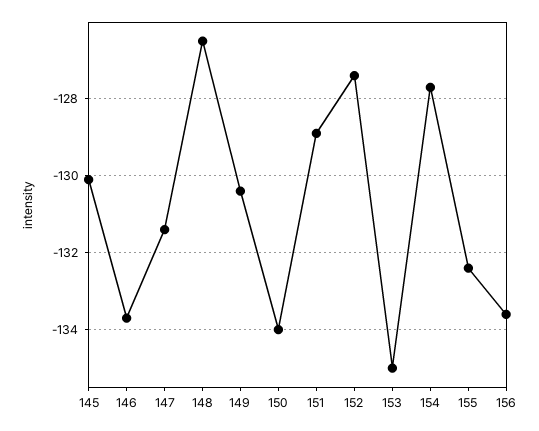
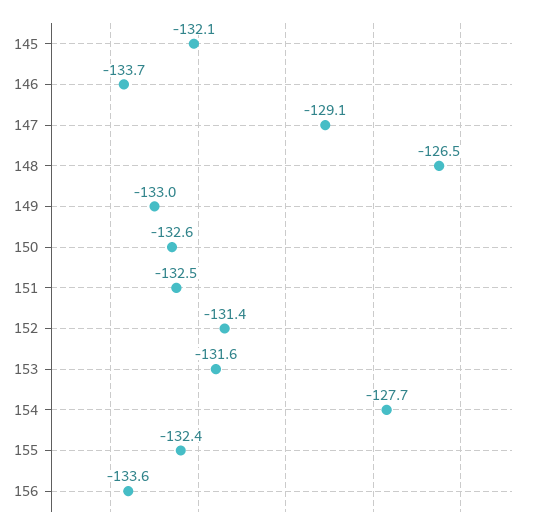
  {
-   "145": -130,
+   "145": -132.1,
    "146": -133.7,
-   "147": -131.5,
+   "147": -129.1,
    "148": -126.5,
-   "149": -130.5,
+   "149": -133,
-   "150": -134,
+   "150": -132.6,
-   "151": -129,
+   "151": -132.5,
-   "152": -127.5,
+   "152": -131.4,
-   "153": -135,
+   "153": -131.6,
    "154": -127.7,
    "155": -132.4,
    "156": -133.6
  }

